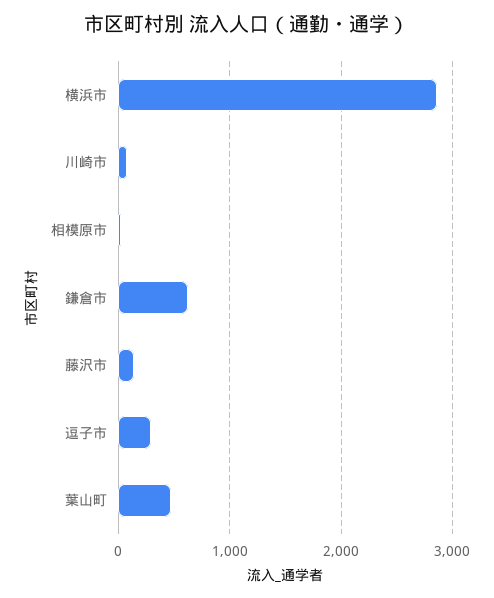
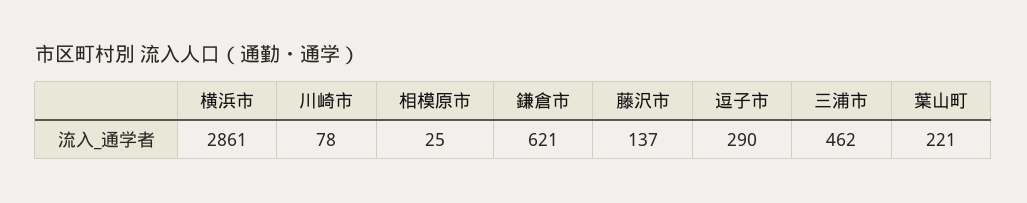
  {
    "横浜市": 2861,
    "川崎市": 78,
    "相模原市": 25,
    "鎌倉市": 621,
    "藤沢市": 137,
    "逗子市": 290,
-   "葉山町": 500
+   "葉山町": 221,
+   "三浦市": 462
  }

